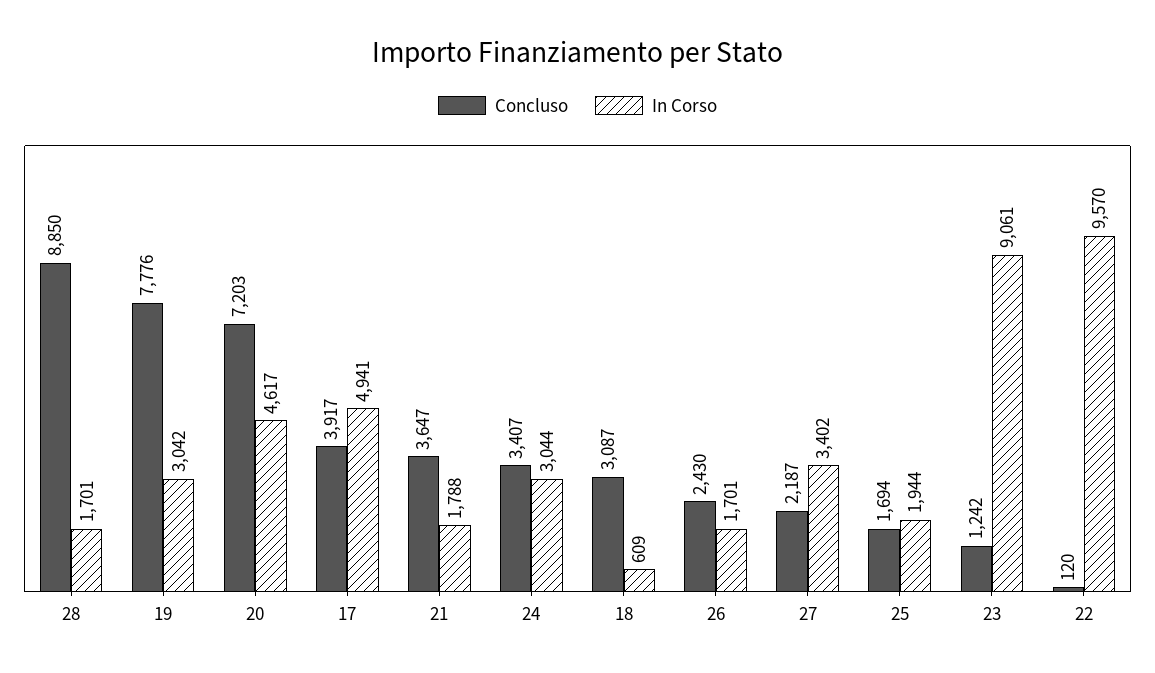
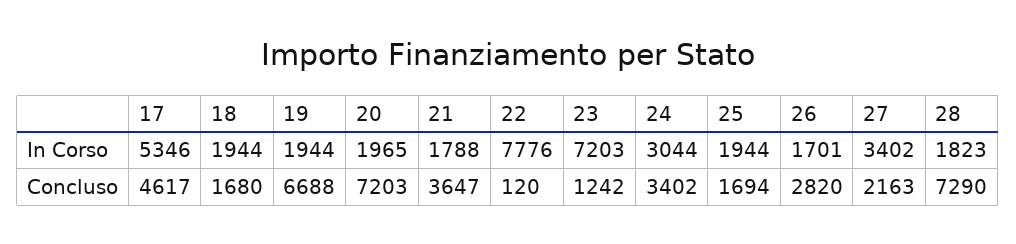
  {
    "Concluso": {
-     "28": 8850,
+     "28": 7290,
-     "19": 7776,
+     "19": 6688,
      "20": 7203,
-     "17": 3917,
+     "17": 4617,
      "21": 3647,
-     "24": 3407,
+     "24": 3402,
-     "18": 3087,
+     "18": 1680,
-     "26": 2430,
+     "26": 2820,
-     "27": 2187,
+     "27": 2163,
      "25": 1694,
      "23": 1242,
      "22": 120
    },
    "In Corso": {
-     "28": 1701,
+     "28": 1823,
-     "19": 3042,
+     "19": 1944,
-     "20": 4617,
+     "20": 1965,
-     "17": 4941,
+     "17": 5346,
      "21": 1788,
      "24": 3044,
-     "18": 609,
+     "18": 1944,
      "26": 1701,
      "27": 3402,
      "25": 1944,
-     "23": 9061,
+     "23": 7203,
-     "22": 9570
+     "22": 7776
    }
  }

